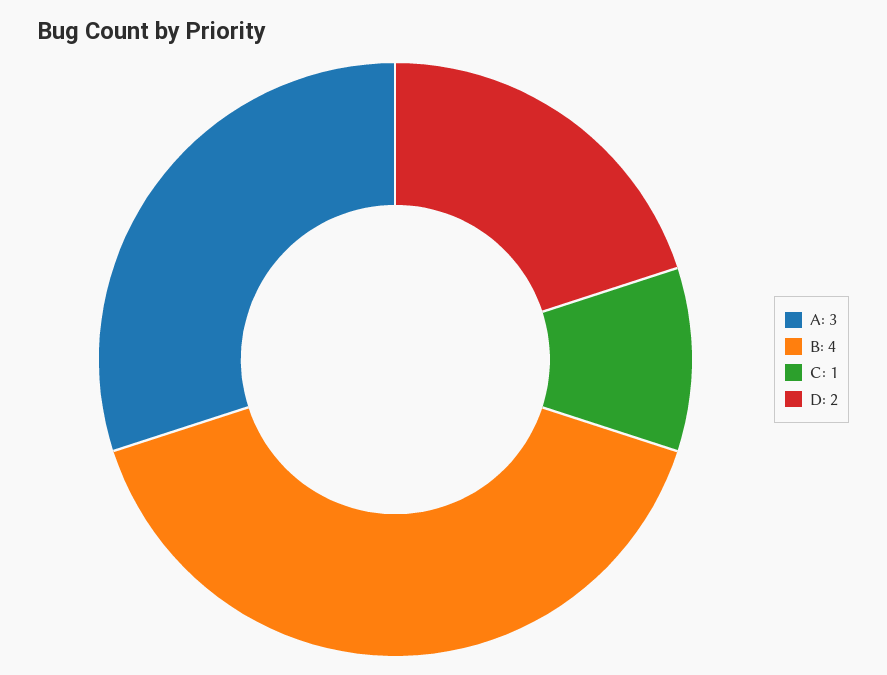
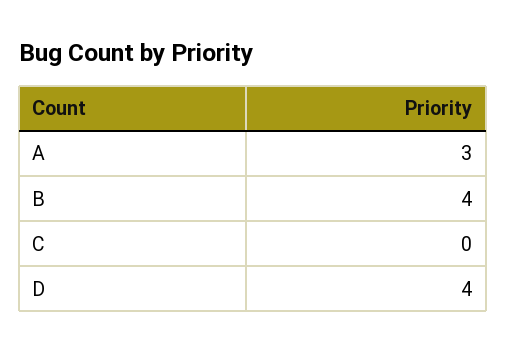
  {
    "A": 3,
    "B": 4,
-   "C": 1,
+   "C": 0,
-   "D": 2
+   "D": 4
  }

